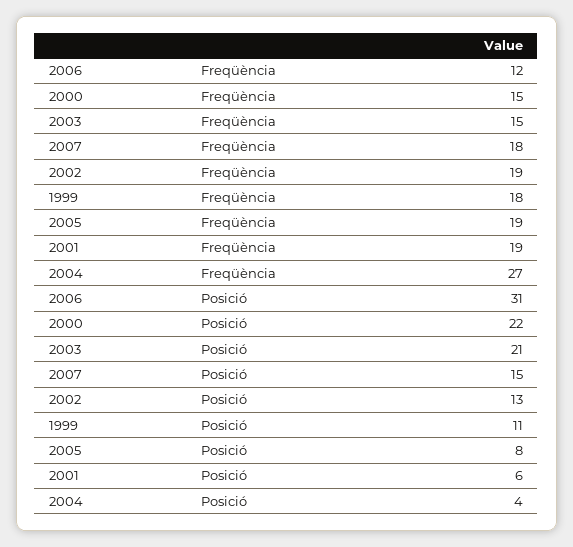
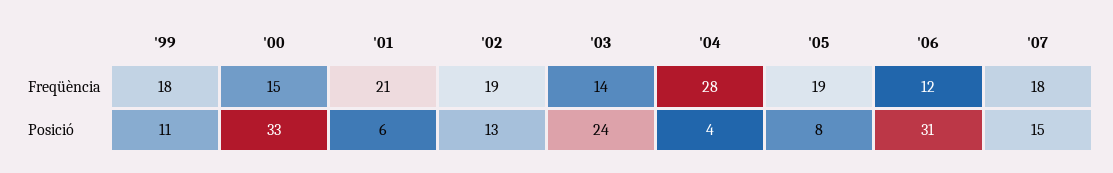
  {
    "2006": {
      "Freqüència": 12,
      "Posició": 31
    },
    "2000": {
      "Freqüència": 15,
-     "Posició": 22
+     "Posició": 33
    },
    "2003": {
-     "Freqüència": 15,
+     "Freqüència": 14,
-     "Posició": 21
+     "Posició": 24
    },
    "2007": {
      "Freqüència": 18,
      "Posició": 15
    },
    "2002": {
      "Freqüència": 19,
      "Posició": 13
    },
    "1999": {
      "Freqüència": 18,
      "Posició": 11
    },
    "2005": {
      "Freqüència": 19,
      "Posició": 8
    },
    "2001": {
-     "Freqüència": 19,
+     "Freqüència": 21,
      "Posició": 6
    },
    "2004": {
-     "Freqüència": 27,
+     "Freqüència": 28,
      "Posició": 4
    }
  }

